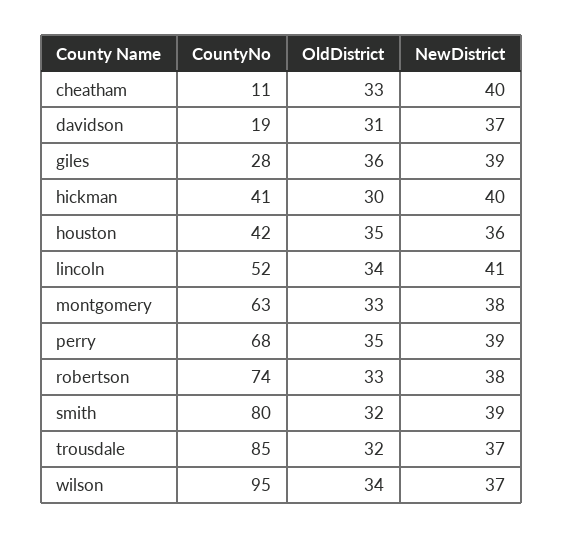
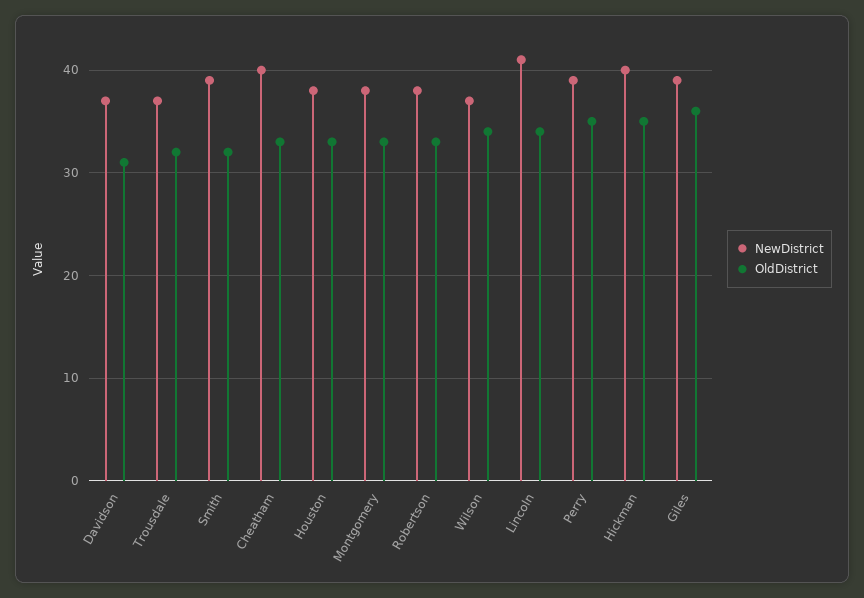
  {
-   "CountyNo": {
-     "cheatham": 11,
-     "davidson": 19,
-     "giles": 28,
-     "hickman": 41,
-     "houston": 42,
-     "lincoln": 52,
-     "montgomery": 63,
-     "perry": 68,
-     "robertson": 74,
-     "smith": 80,
-     "trousdale": 85,
-     "wilson": 95
-   },
    "OldDistrict": {
      "cheatham": 33,
      "davidson": 31,
      "giles": 36,
-     "hickman": 30,
+     "hickman": 35,
-     "houston": 35,
+     "houston": 33,
      "lincoln": 34,
      "montgomery": 33,
      "perry": 35,
      "robertson": 33,
      "smith": 32,
      "trousdale": 32,
      "wilson": 34
    },
    "NewDistrict": {
      "cheatham": 40,
      "davidson": 37,
      "giles": 39,
      "hickman": 40,
-     "houston": 36,
+     "houston": 38,
      "lincoln": 41,
      "montgomery": 38,
      "perry": 39,
      "robertson": 38,
      "smith": 39,
      "trousdale": 37,
      "wilson": 37
    }
  }

